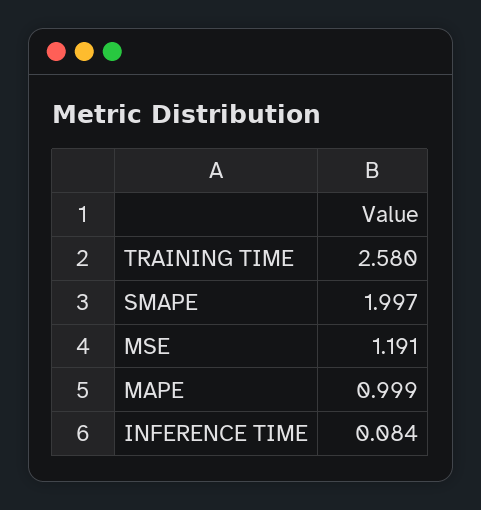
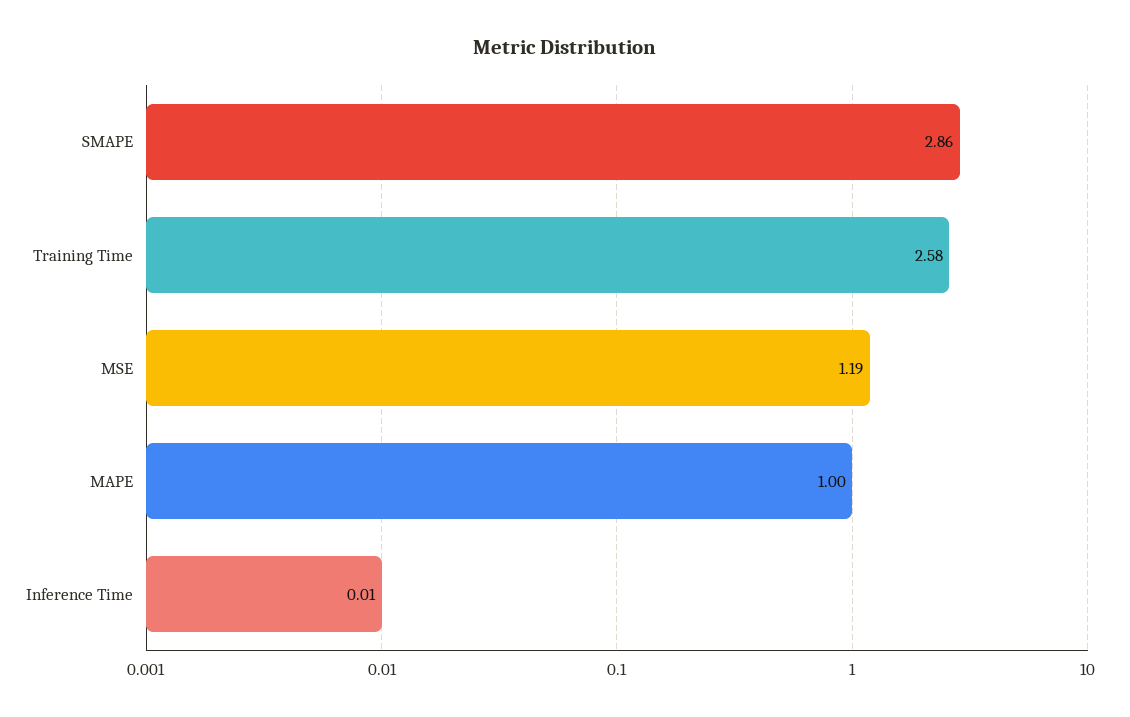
  {
    "TRAINING TIME": 2.58,
-   "SMAPE": 1.997,
+   "SMAPE": 2.86,
    "MSE": 1.191,
    "MAPE": 0.999,
-   "INFERENCE TIME": 0.084
+   "INFERENCE TIME": 0.01
  }

